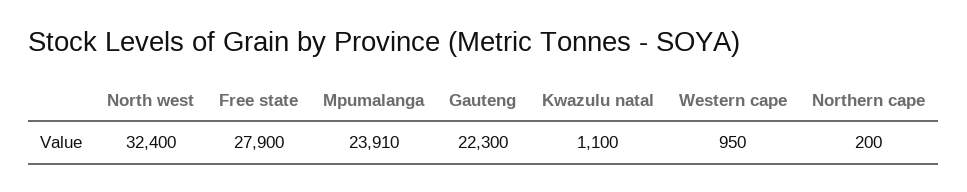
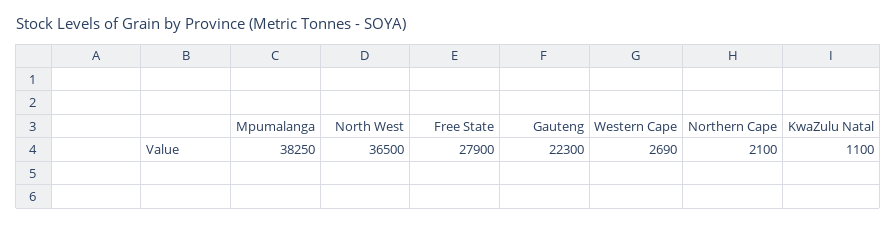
  {
-   "North west": 32400,
+   "North west": 36500,
    "Free state": 27900,
-   "Mpumalanga": 23910,
+   "Mpumalanga": 38250,
    "Gauteng": 22300,
    "Kwazulu natal": 1100,
-   "Western cape": 950,
+   "Western cape": 2690,
-   "Northern cape": 200
+   "Northern cape": 2100
  }

